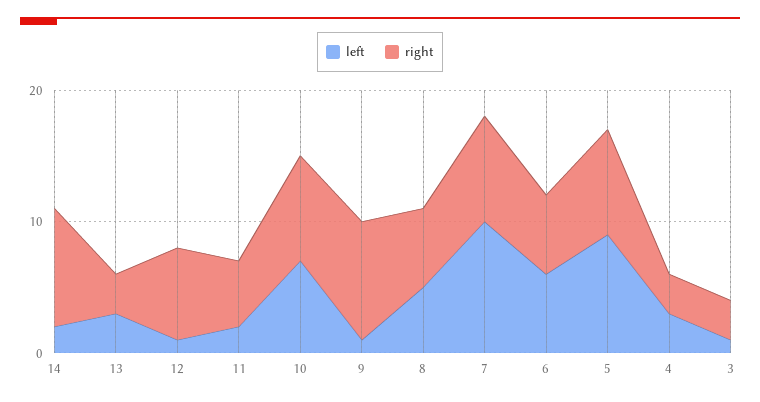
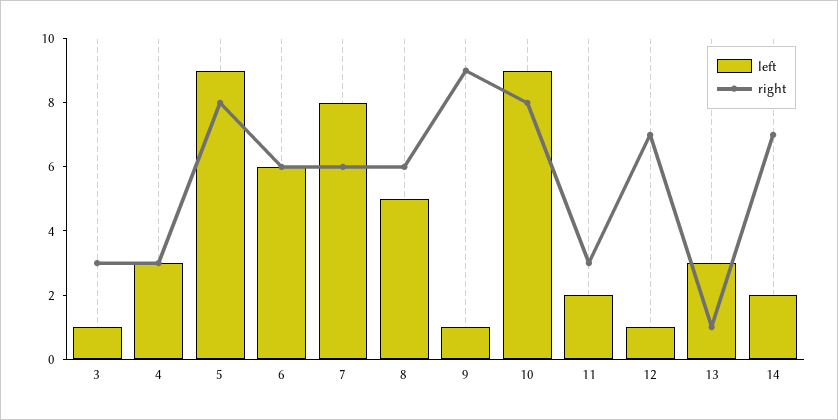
  {
    "left": {
      "14": 2,
      "13": 3,
      "12": 1,
      "11": 2,
-     "10": 7,
+     "10": 9,
      "9": 1,
      "8": 5,
-     "7": 10,
+     "7": 8,
      "6": 6,
      "5": 9,
      "4": 3,
      "3": 1
    },
    "right": {
-     "14": 9,
+     "14": 7,
-     "13": 3,
+     "13": 1,
      "12": 7,
-     "11": 5,
+     "11": 3,
      "10": 8,
      "9": 9,
      "8": 6,
-     "7": 8,
+     "7": 6,
      "6": 6,
      "5": 8,
      "4": 3,
      "3": 3
    }
  }

